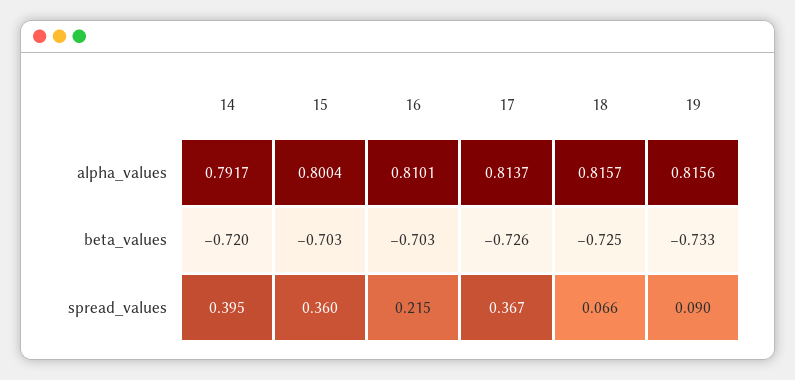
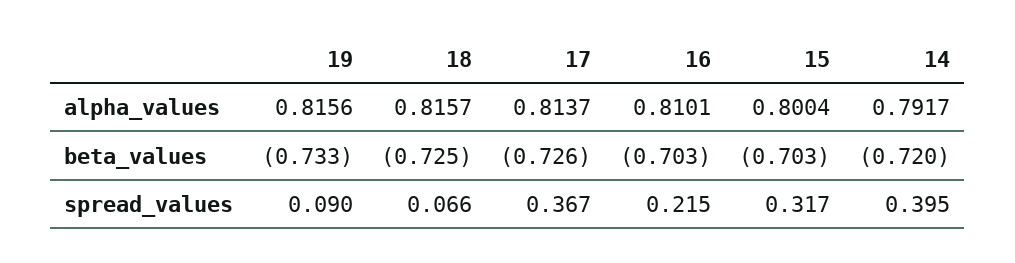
  {
    "14": {
      "alpha_values": 0.7917,
      "beta_values": -0.72,
      "spread_values": 0.395
    },
    "15": {
      "alpha_values": 0.8004,
      "beta_values": -0.703,
-     "spread_values": 0.36
+     "spread_values": 0.317
    },
    "16": {
      "alpha_values": 0.8101,
      "beta_values": -0.703,
      "spread_values": 0.215
    },
    "17": {
      "alpha_values": 0.8137,
      "beta_values": -0.726,
      "spread_values": 0.367
    },
    "18": {
      "alpha_values": 0.8157,
      "beta_values": -0.725,
      "spread_values": 0.066
    },
    "19": {
      "alpha_values": 0.8156,
      "beta_values": -0.733,
      "spread_values": 0.09
    }
  }

